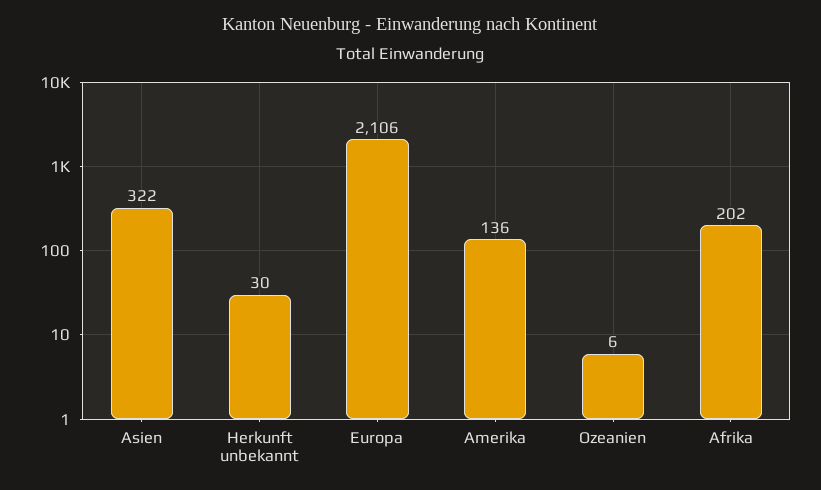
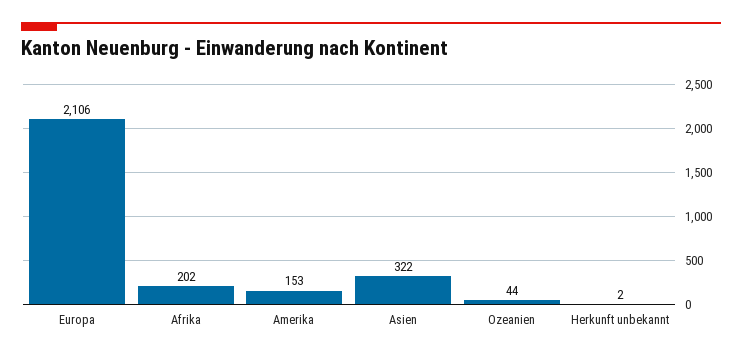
  {
    "Asien": 322,
-   "Herkunft unbekannt": 30,
+   "Herkunft unbekannt": 2,
    "Europa": 2106,
-   "Amerika": 136,
+   "Amerika": 153,
-   "Ozeanien": 6,
+   "Ozeanien": 44,
    "Afrika": 202
  }

